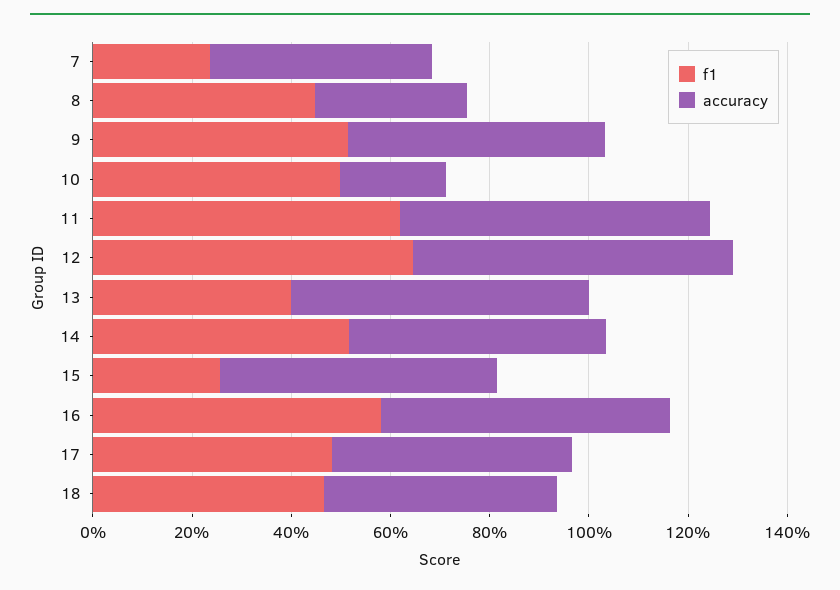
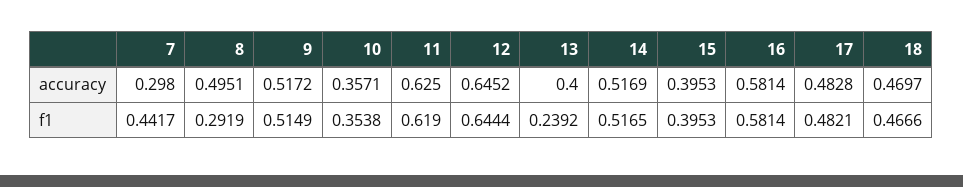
  {
    "f1": {
-     "7": 0.25,
+     "7": 0.4417,
-     "8": 0.45,
+     "8": 0.2919,
      "9": 0.5149,
-     "10": 0.5,
+     "10": 0.3538,
      "11": 0.619,
      "12": 0.6444,
-     "13": 0.4,
+     "13": 0.2392,
      "14": 0.5165,
-     "15": 0.25,
+     "15": 0.3953,
      "16": 0.5814,
      "17": 0.4821,
      "18": 0.4666
    },
    "accuracy": {
-     "7": 0.45,
+     "7": 0.298,
-     "8": 0.3,
+     "8": 0.4951,
      "9": 0.5172,
-     "10": 0.2,
+     "10": 0.3571,
      "11": 0.625,
      "12": 0.6452,
-     "13": 0.6,
+     "13": 0.4,
      "14": 0.5169,
-     "15": 0.55,
+     "15": 0.3953,
      "16": 0.5814,
      "17": 0.4828,
      "18": 0.4697
    }
  }

